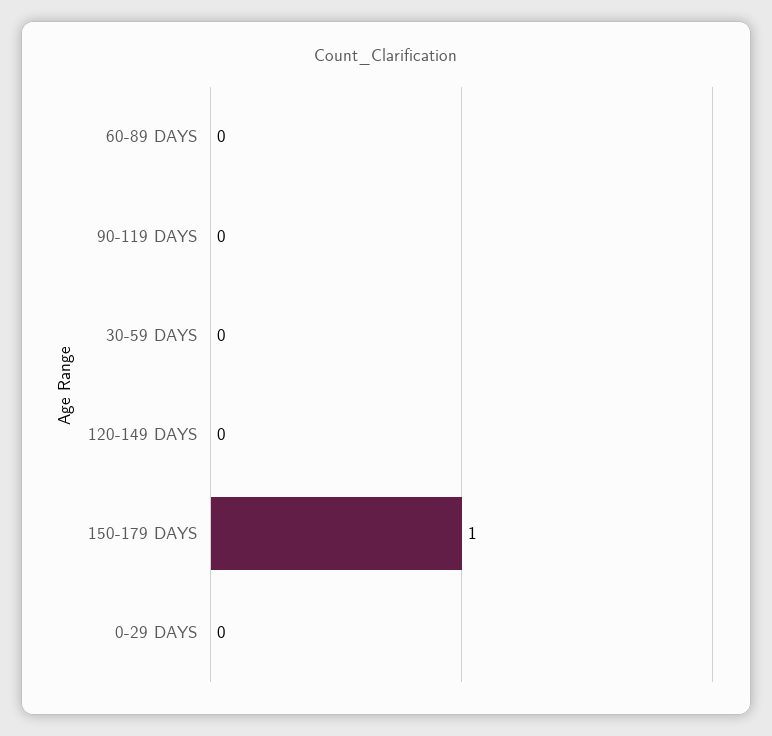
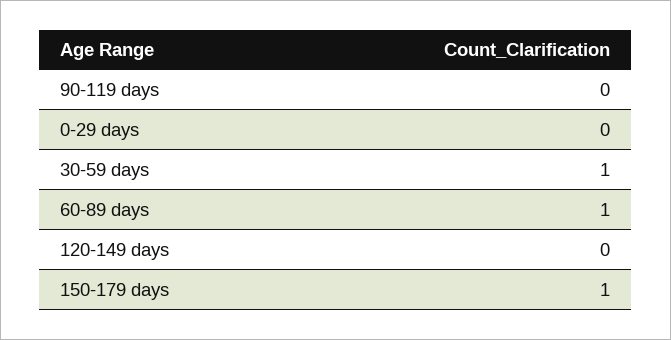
  {
-   "60-89 DAYS": 0,
+   "60-89 DAYS": 1,
    "90-119 DAYS": 0,
-   "30-59 DAYS": 0,
+   "30-59 DAYS": 1,
    "120-149 DAYS": 0,
    "150-179 DAYS": 1,
    "0-29 DAYS": 0
  }

